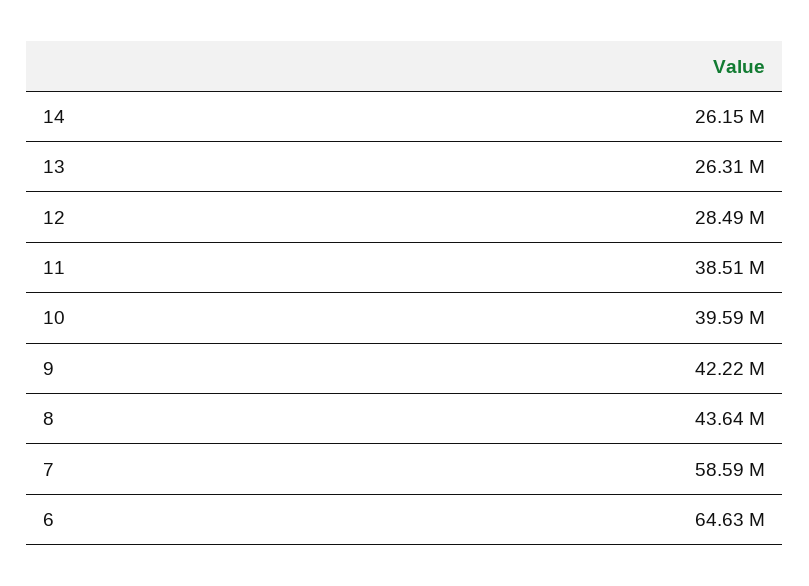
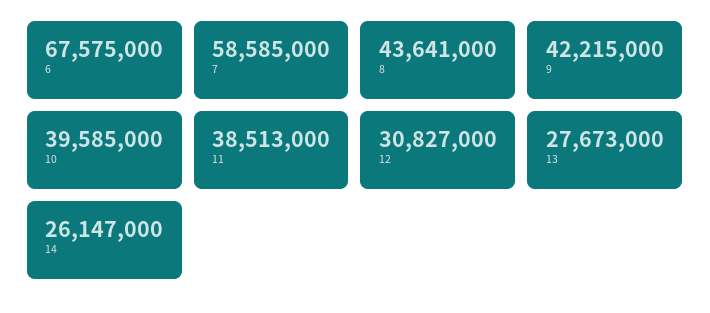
  {
    "14": 26147000,
-   "13": 26310000,
+   "13": 27673000,
-   "12": 28490000,
+   "12": 30827000,
    "11": 38513000,
    "10": 39585000,
    "9": 42215000,
    "8": 43641000,
    "7": 58585000,
-   "6": 64630000
+   "6": 67575000
  }

